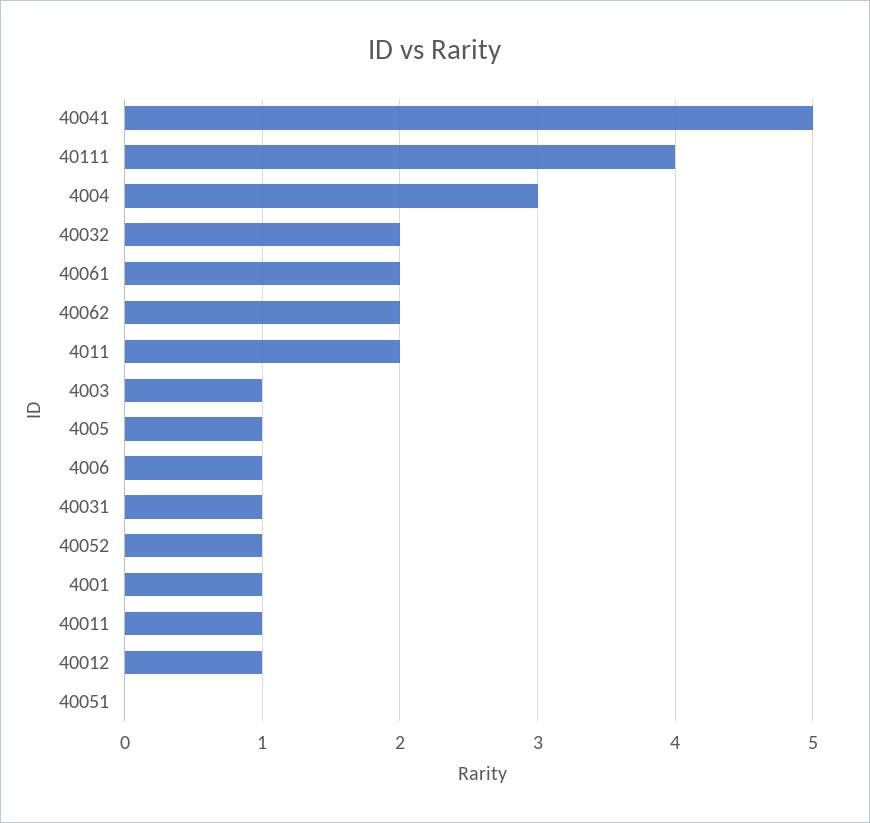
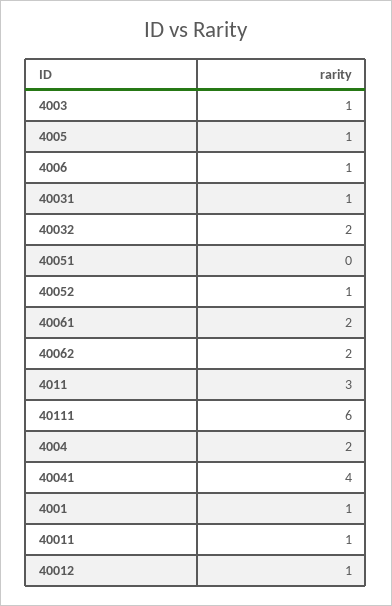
  {
-   "40041": 5,
+   "40041": 4,
-   "40111": 4,
+   "40111": 6,
-   "4004": 3,
+   "4004": 2,
    "40032": 2,
    "40061": 2,
    "40062": 2,
-   "4011": 2,
+   "4011": 3,
    "4003": 1,
    "4005": 1,
    "4006": 1,
    "40031": 1,
    "40052": 1,
    "4001": 1,
    "40011": 1,
    "40012": 1,
    "40051": 0
  }

